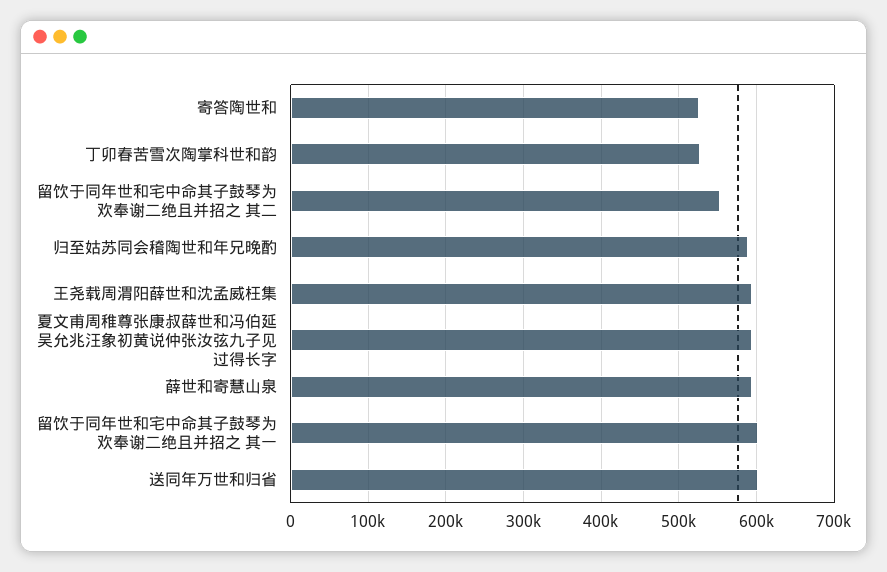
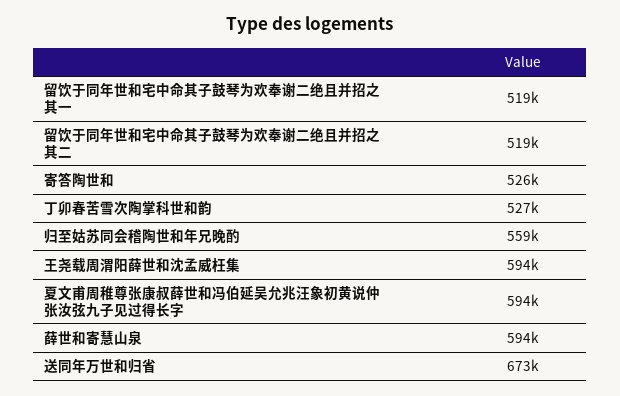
  {
    "寄答陶世和": 526000,
    "丁卯春苦雪次陶掌科世和韵": 527000,
-   "留饮于同年世和宅中命其子鼓琴为欢奉谢二绝且并招之 其二": 550000,
+   "留饮于同年世和宅中命其子鼓琴为欢奉谢二绝且并招之 其二": 519000,
-   "归至姑苏同会稽陶世和年兄晚酌": 590000,
+   "归至姑苏同会稽陶世和年兄晚酌": 559000,
    "王尧载周渭阳薛世和沈孟威枉集": 594000,
    "夏文甫周稚尊张康叔薛世和冯伯延吴允兆汪象初黄说仲张汝弦九子见过得长字": 594000,
    "薛世和寄慧山泉": 594000,
-   "留饮于同年世和宅中命其子鼓琴为欢奉谢二绝且并招之 其一": 600000,
+   "留饮于同年世和宅中命其子鼓琴为欢奉谢二绝且并招之 其一": 519000,
-   "送同年万世和归省": 600000
+   "送同年万世和归省": 673000
  }

